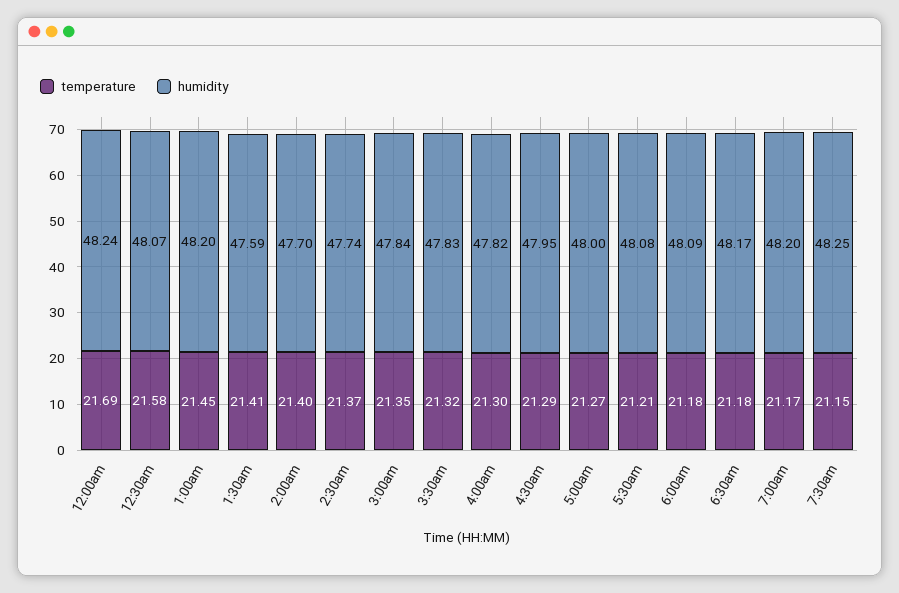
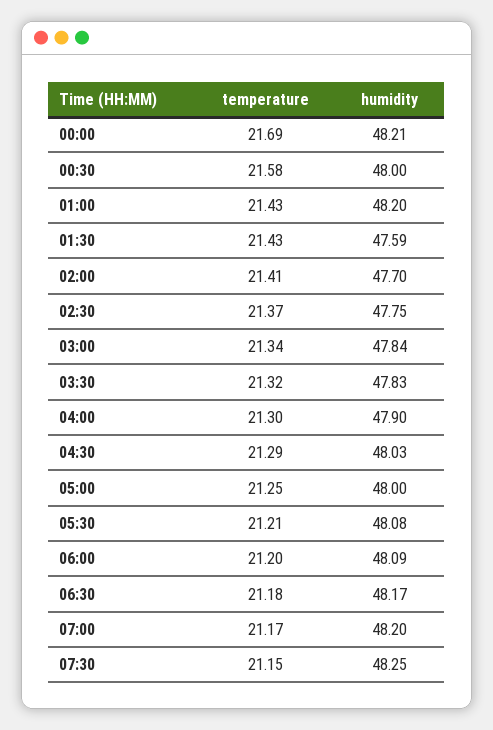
  {
    "temperature": {
      "12:00am": 21.69,
      "12:30am": 21.58,
-     "1:00am": 21.45,
+     "1:00am": 21.43,
-     "1:30am": 21.41,
+     "1:30am": 21.43,
-     "2:00am": 21.4,
+     "2:00am": 21.41,
      "2:30am": 21.37,
-     "3:00am": 21.35,
+     "3:00am": 21.34,
      "3:30am": 21.32,
      "4:00am": 21.3,
      "4:30am": 21.29,
-     "5:00am": 21.27,
+     "5:00am": 21.25,
      "5:30am": 21.21,
-     "6:00am": 21.18,
+     "6:00am": 21.2,
      "6:30am": 21.18,
      "7:00am": 21.17,
      "7:30am": 21.15
    },
    "humidity": {
-     "12:00am": 48.24,
+     "12:00am": 48.21,
-     "12:30am": 48.07,
+     "12:30am": 48,
      "1:00am": 48.2,
      "1:30am": 47.59,
      "2:00am": 47.7,
-     "2:30am": 47.74,
+     "2:30am": 47.75,
      "3:00am": 47.84,
      "3:30am": 47.83,
-     "4:00am": 47.82,
+     "4:00am": 47.9,
-     "4:30am": 47.95,
+     "4:30am": 48.03,
      "5:00am": 48,
      "5:30am": 48.08,
      "6:00am": 48.09,
      "6:30am": 48.17,
      "7:00am": 48.2,
      "7:30am": 48.25
    }
  }

